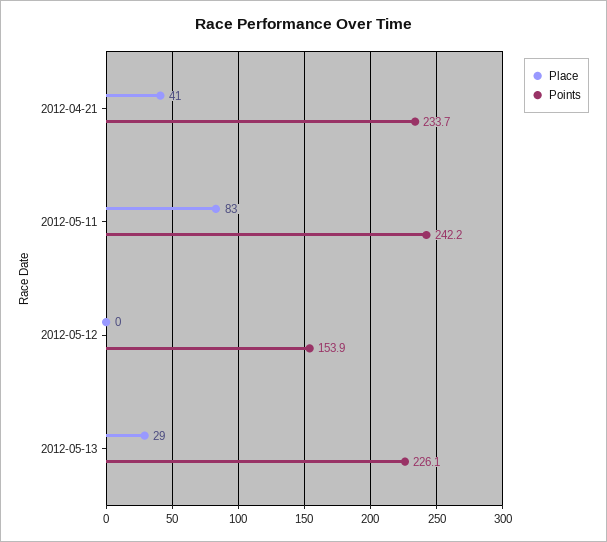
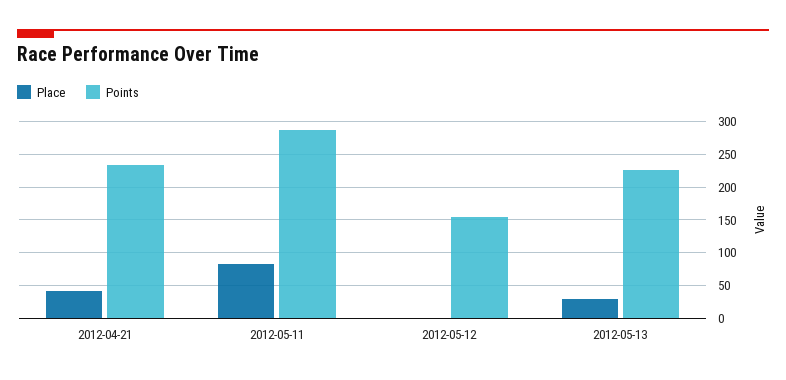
  {
    "Place": {
      "2012-04-21": 41,
      "2012-05-11": 83,
      "2012-05-12": 0,
      "2012-05-13": 29
    },
    "Points": {
      "2012-04-21": 233.7,
-     "2012-05-11": 242.2,
+     "2012-05-11": 290,
      "2012-05-12": 153.9,
      "2012-05-13": 226.1
    }
  }

